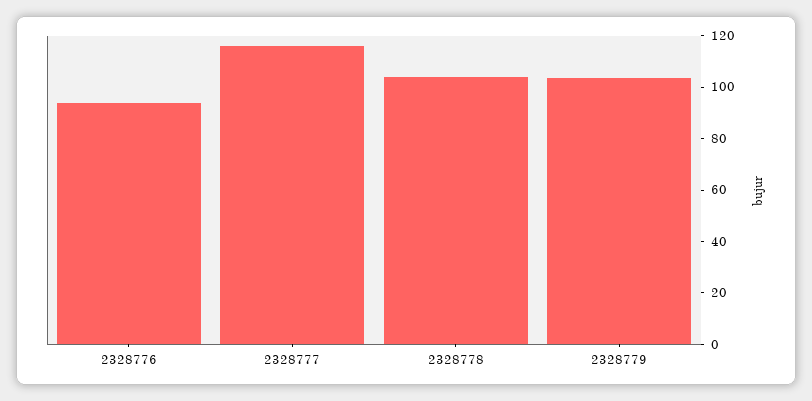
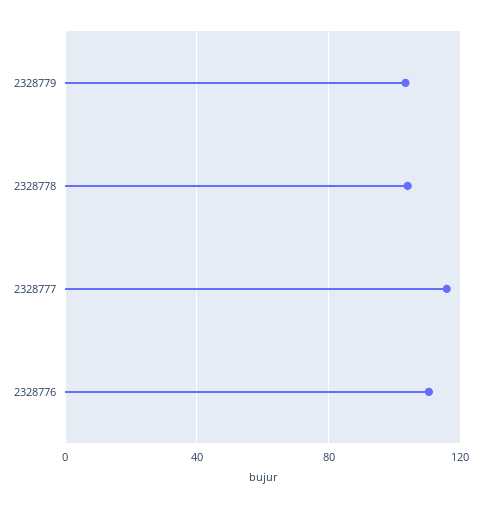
  {
-   "2328776": 95,
+   "2328776": 110,
    "2328777": 115,
    "2328778": 105,
    "2328779": 105
  }

